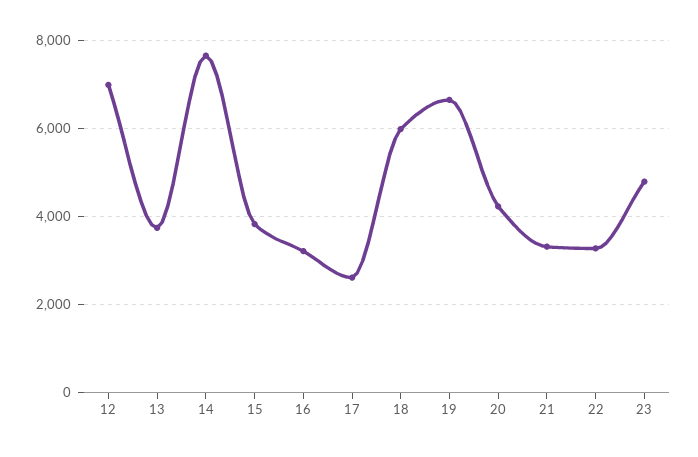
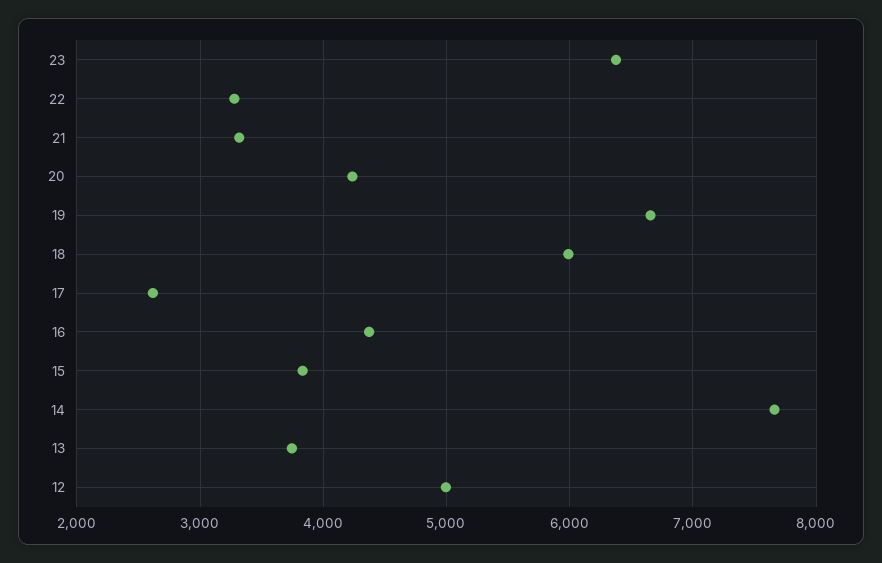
  {
-   "12": 7000,
+   "12": 5000,
    "13": 3700,
    "14": 7700,
    "15": 3800,
-   "16": 3200,
+   "16": 4400,
    "17": 2600,
    "18": 6000,
    "19": 6700,
    "20": 4200,
    "21": 3300,
    "22": 3300,
-   "23": 4800
+   "23": 6400
  }

